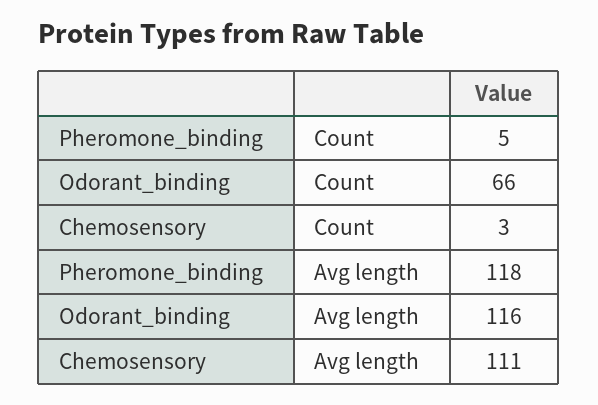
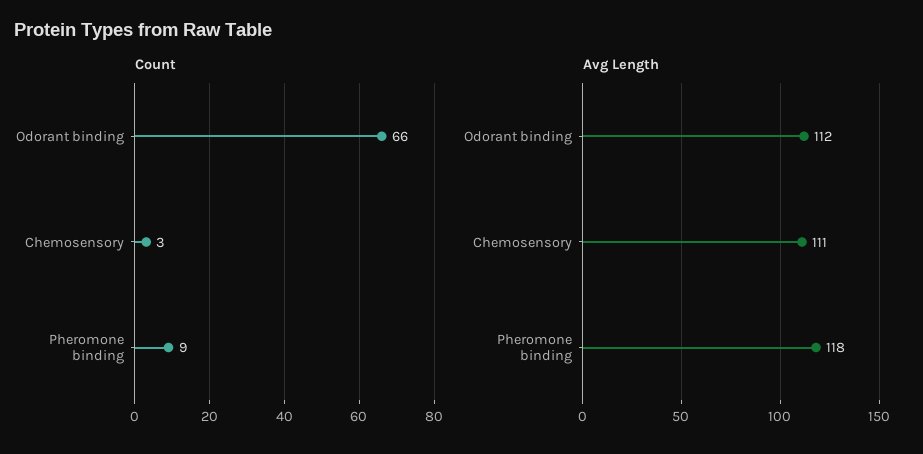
  {
    "Count": {
-     "Pheromone_binding": 5,
+     "Pheromone_binding": 9,
      "Odorant_binding": 66,
      "Chemosensory": 3
    },
    "Avg length": {
      "Pheromone_binding": 118,
-     "Odorant_binding": 116,
+     "Odorant_binding": 112,
      "Chemosensory": 111
    }
  }

